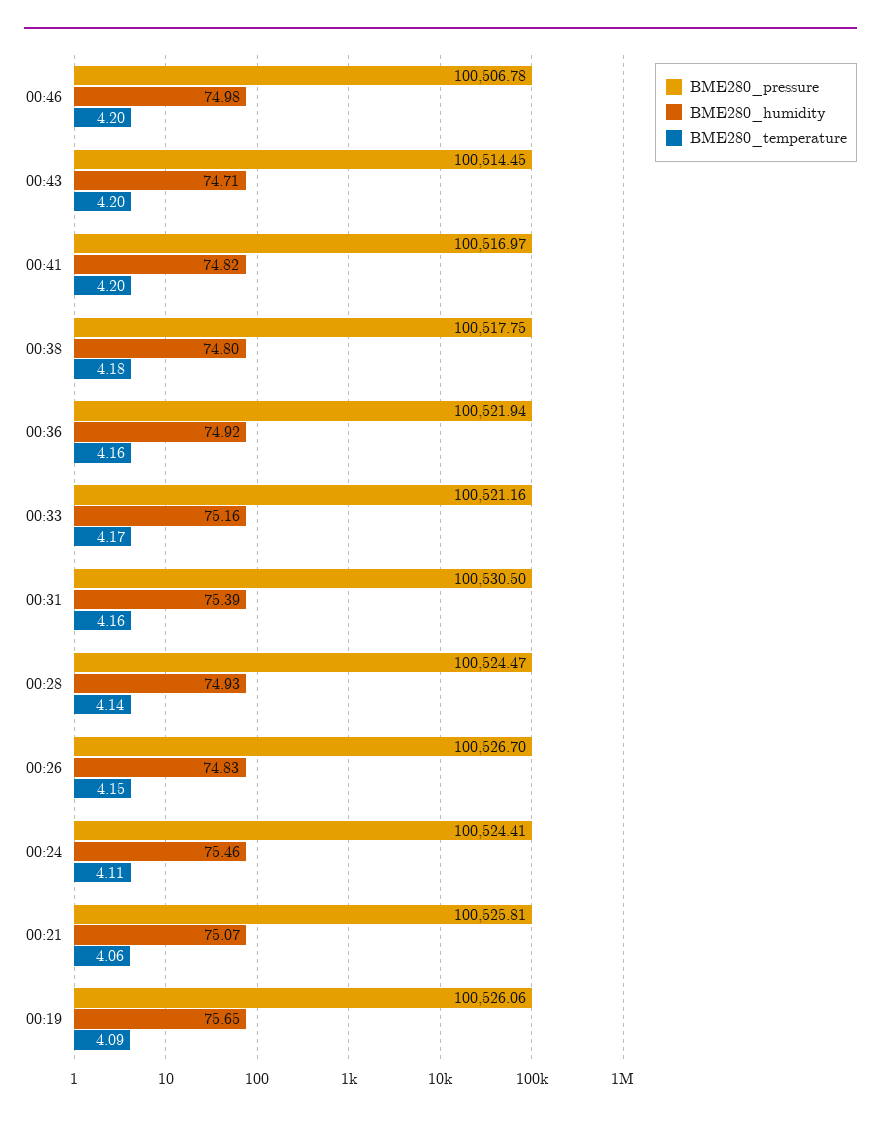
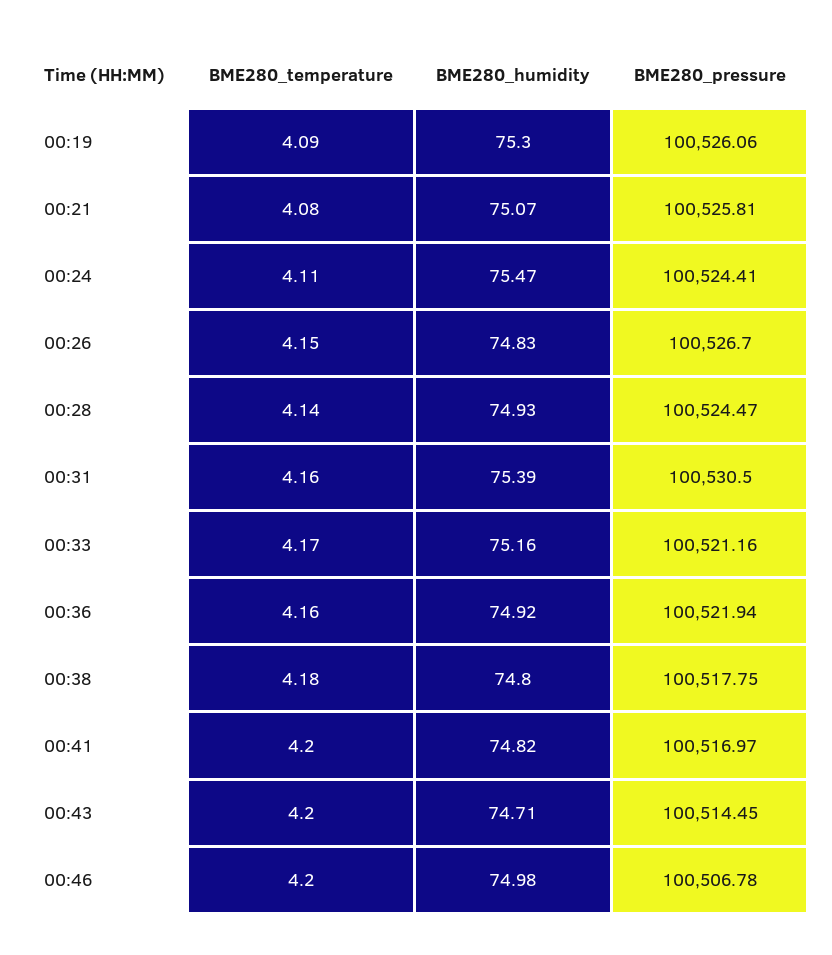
  {
    "BME280_pressure": {
      "00:46": 100506.78,
      "00:43": 100514.45,
      "00:41": 100516.97,
      "00:38": 100517.75,
      "00:36": 100521.94,
      "00:33": 100521.16,
      "00:31": 100530.5,
      "00:28": 100524.47,
      "00:26": 100526.7,
      "00:24": 100524.41,
      "00:21": 100525.81,
      "00:19": 100526.06
    },
    "BME280_humidity": {
      "00:46": 74.98,
      "00:43": 74.71,
      "00:41": 74.82,
      "00:38": 74.8,
      "00:36": 74.92,
      "00:33": 75.16,
      "00:31": 75.39,
      "00:28": 74.93,
      "00:26": 74.83,
-     "00:24": 75.46,
+     "00:24": 75.47,
      "00:21": 75.07,
-     "00:19": 75.65
+     "00:19": 75.3
    },
    "BME280_temperature": {
      "00:46": 4.2,
      "00:43": 4.2,
      "00:41": 4.2,
      "00:38": 4.18,
      "00:36": 4.16,
      "00:33": 4.17,
      "00:31": 4.16,
      "00:28": 4.14,
      "00:26": 4.15,
      "00:24": 4.11,
-     "00:21": 4.06,
+     "00:21": 4.08,
      "00:19": 4.09
    }
  }

